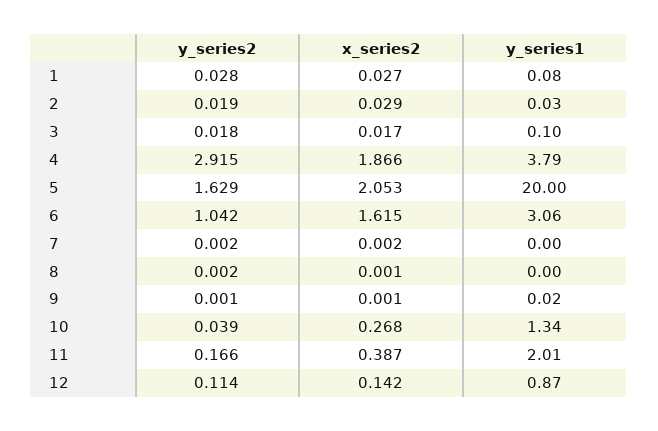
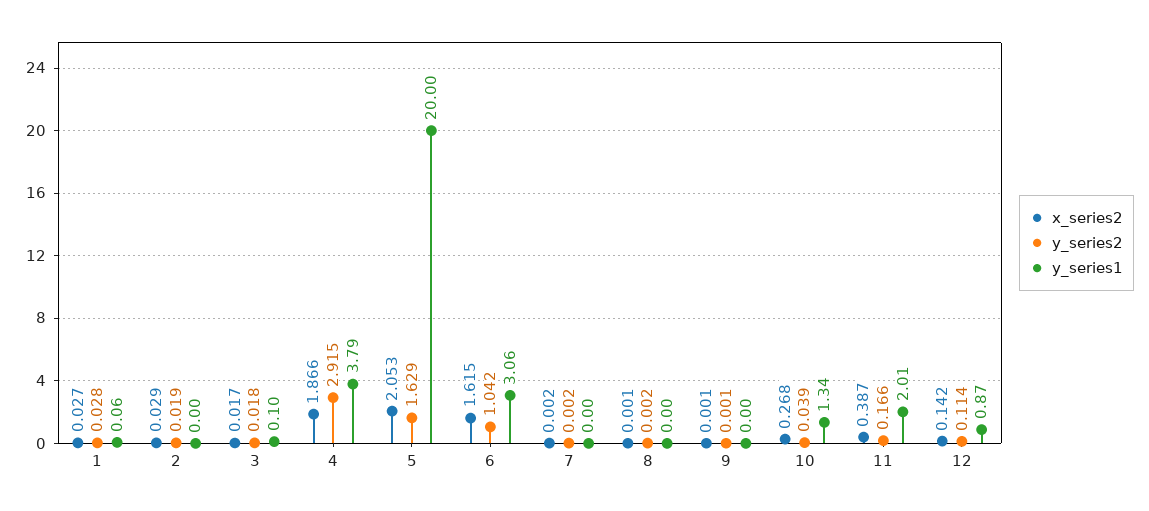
  {
    "y_series2": {
      "1": 0.028,
      "2": 0.019,
      "3": 0.018,
      "4": 2.915,
      "5": 1.629,
      "6": 1.042,
      "7": 0.002,
      "8": 0.002,
      "9": 0.001,
      "10": 0.039,
      "11": 0.166,
      "12": 0.114
    },
    "x_series2": {
      "1": 0.027,
      "2": 0.029,
      "3": 0.017,
      "4": 1.866,
      "5": 2.053,
      "6": 1.615,
      "7": 0.002,
      "8": 0.001,
      "9": 0.001,
      "10": 0.268,
      "11": 0.387,
      "12": 0.142
    },
    "y_series1": {
-     "1": 0.08,
+     "1": 0.06,
-     "2": 0.03,
+     "2": 0,
      "3": 0.1,
      "4": 3.79,
      "5": 20,
      "6": 3.06,
      "7": 0,
      "8": 0,
-     "9": 0.02,
+     "9": 0,
      "10": 1.34,
      "11": 2.01,
      "12": 0.87
    }
  }

